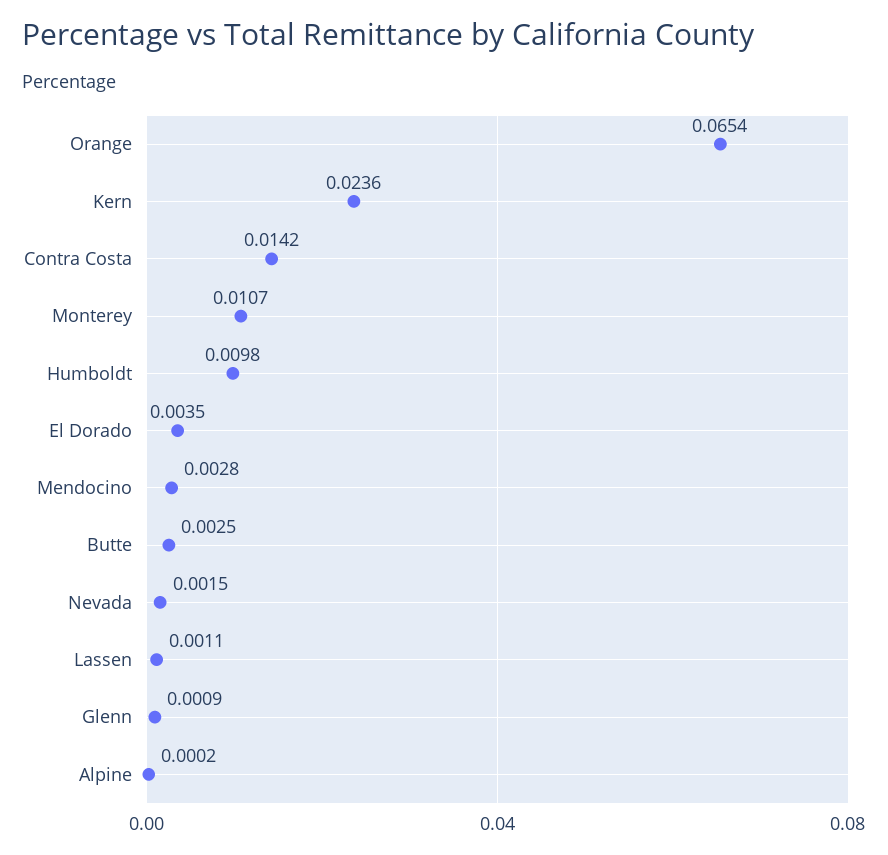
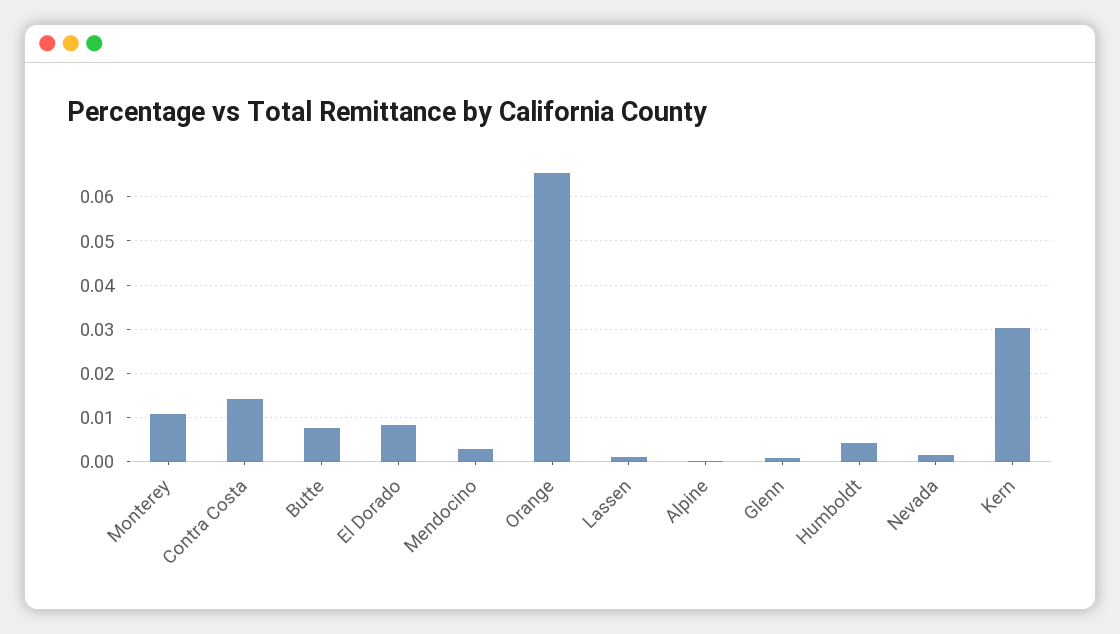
  {
    "Orange": 0.0654,
-   "Kern": 0.0236,
+   "Kern": 0.03,
    "Contra Costa": 0.0142,
    "Monterey": 0.0107,
-   "Humboldt": 0.0098,
+   "Humboldt": 0.004,
-   "El Dorado": 0.0035,
+   "El Dorado": 0.008,
    "Mendocino": 0.0028,
-   "Butte": 0.0025,
+   "Butte": 0.008,
    "Nevada": 0.0015,
    "Lassen": 0.0011,
    "Glenn": 0.0009,
    "Alpine": 0.0002
  }

